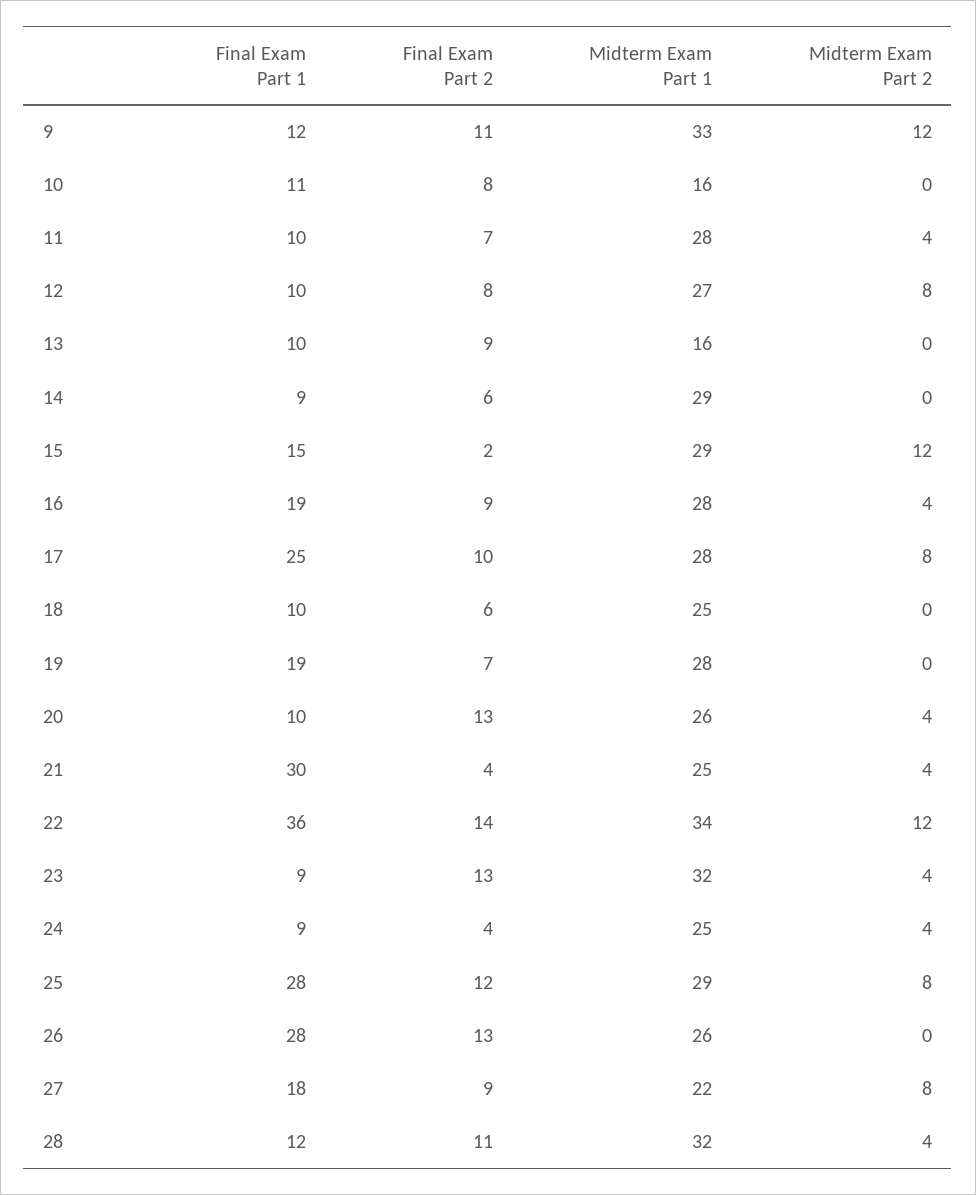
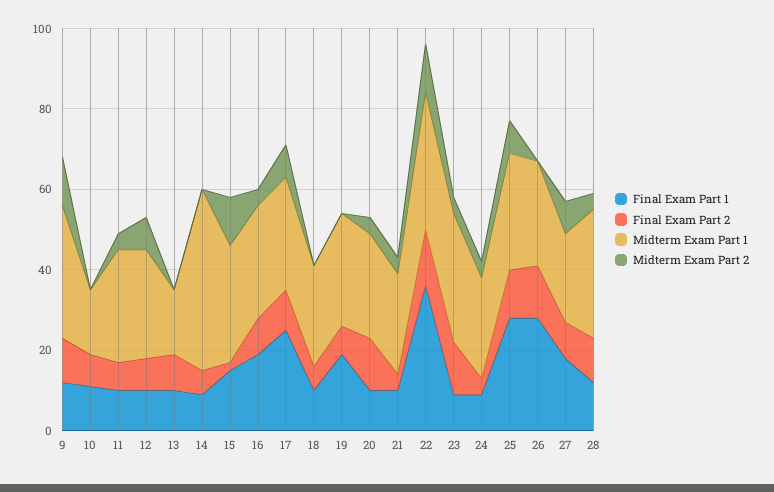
  {
    "Final Exam Part 1": {
      "9": 12,
      "10": 11,
      "11": 10,
      "12": 10,
      "13": 10,
      "14": 9,
      "15": 15,
      "16": 19,
      "17": 25,
      "18": 10,
      "19": 19,
      "20": 10,
-     "21": 30,
+     "21": 10,
      "22": 36,
      "23": 9,
      "24": 9,
      "25": 28,
      "26": 28,
      "27": 18,
      "28": 12
    },
    "Final Exam Part 2": {
      "9": 11,
      "10": 8,
      "11": 7,
      "12": 8,
      "13": 9,
      "14": 6,
      "15": 2,
      "16": 9,
      "17": 10,
      "18": 6,
      "19": 7,
      "20": 13,
      "21": 4,
      "22": 14,
      "23": 13,
      "24": 4,
      "25": 12,
      "26": 13,
      "27": 9,
      "28": 11
    },
    "Midterm Exam Part 1": {
      "9": 33,
      "10": 16,
      "11": 28,
      "12": 27,
      "13": 16,
-     "14": 29,
+     "14": 45,
      "15": 29,
      "16": 28,
      "17": 28,
      "18": 25,
      "19": 28,
      "20": 26,
      "21": 25,
      "22": 34,
      "23": 32,
      "24": 25,
      "25": 29,
      "26": 26,
      "27": 22,
      "28": 32
    },
    "Midterm Exam Part 2": {
      "9": 12,
      "10": 0,
      "11": 4,
      "12": 8,
      "13": 0,
      "14": 0,
      "15": 12,
      "16": 4,
      "17": 8,
      "18": 0,
      "19": 0,
      "20": 4,
      "21": 4,
      "22": 12,
      "23": 4,
      "24": 4,
      "25": 8,
      "26": 0,
      "27": 8,
      "28": 4
    }
  }

